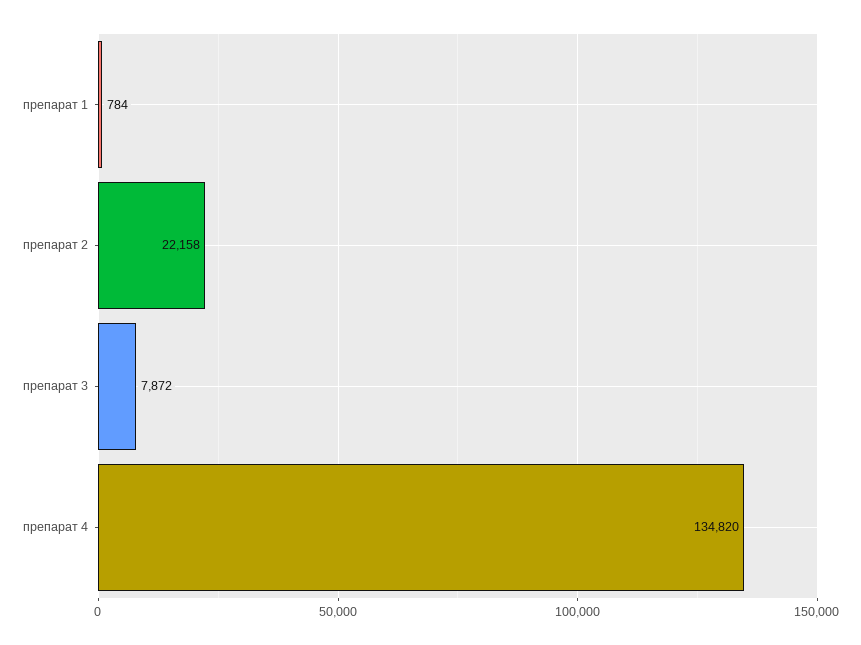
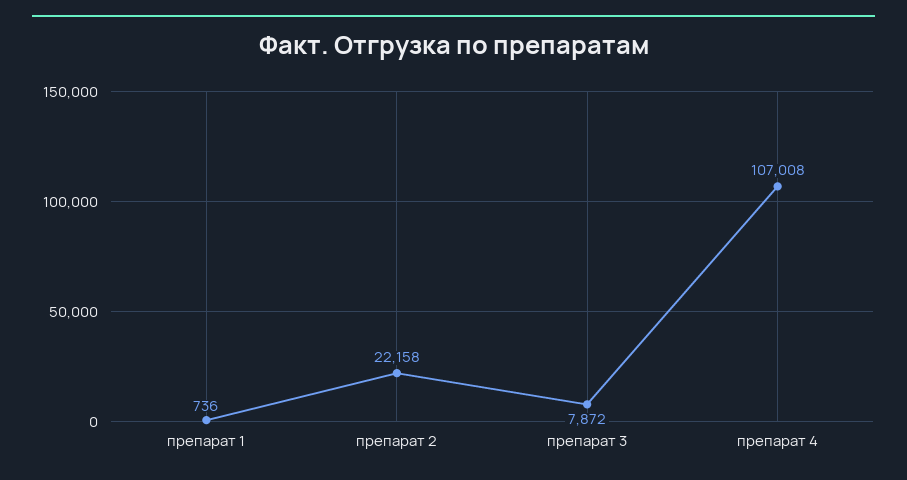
  {
-   "препарат 1": 784,
+   "препарат 1": 736,
    "препарат 2": 22158,
    "препарат 3": 7872,
-   "препарат 4": 134820
+   "препарат 4": 107008
  }

